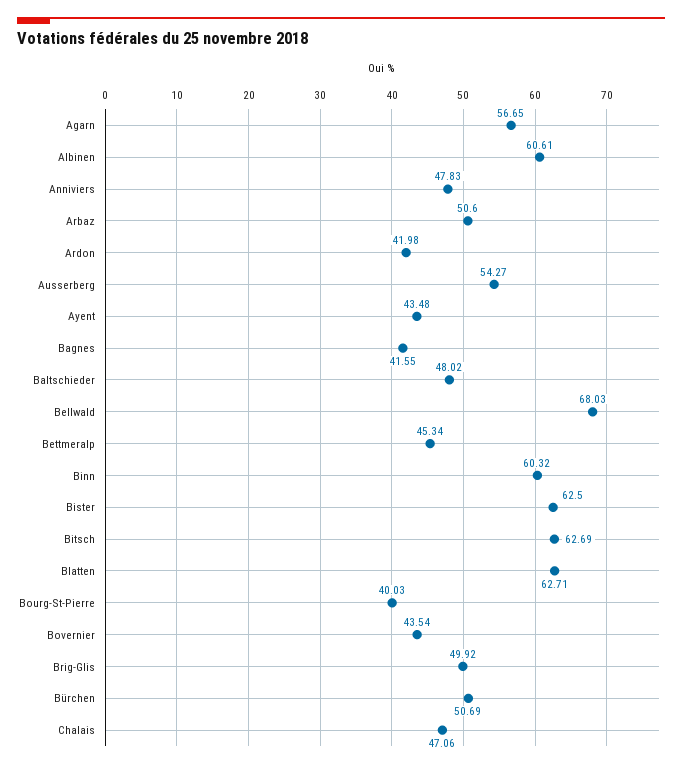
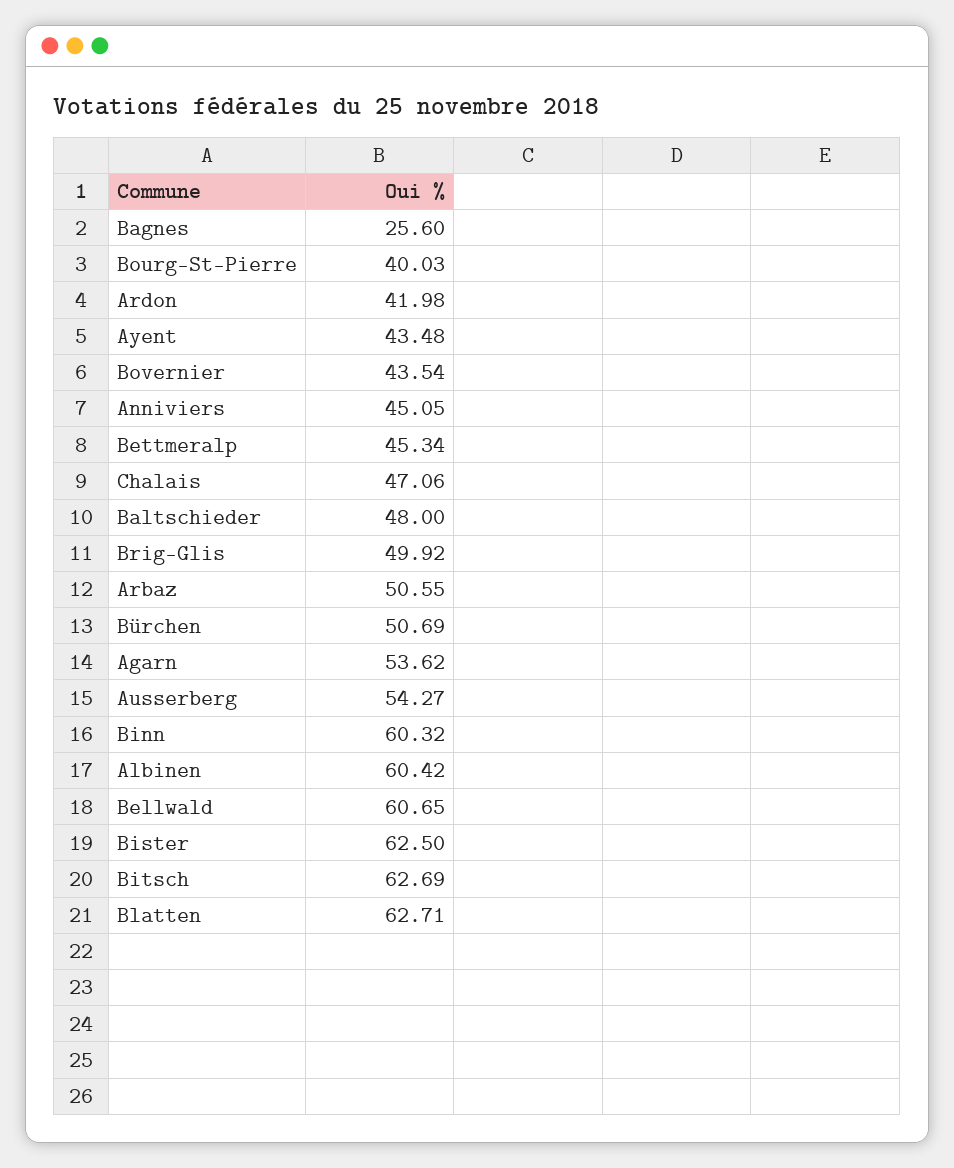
  {
-   "Agarn": 56.65,
+   "Agarn": 53.62,
-   "Albinen": 60.61,
+   "Albinen": 60.42,
-   "Anniviers": 47.83,
+   "Anniviers": 45.05,
-   "Arbaz": 50.6,
+   "Arbaz": 50.55,
    "Ardon": 41.98,
    "Ausserberg": 54.27,
    "Ayent": 43.48,
-   "Bagnes": 41.55,
+   "Bagnes": 25.6,
-   "Baltschieder": 48.02,
+   "Baltschieder": 48,
-   "Bellwald": 68.03,
+   "Bellwald": 60.65,
    "Bettmeralp": 45.34,
    "Binn": 60.32,
    "Bister": 62.5,
    "Bitsch": 62.69,
    "Blatten": 62.71,
    "Bourg-St-Pierre": 40.03,
    "Bovernier": 43.54,
    "Brig-Glis": 49.92,
    "Bürchen": 50.69,
    "Chalais": 47.06
  }

